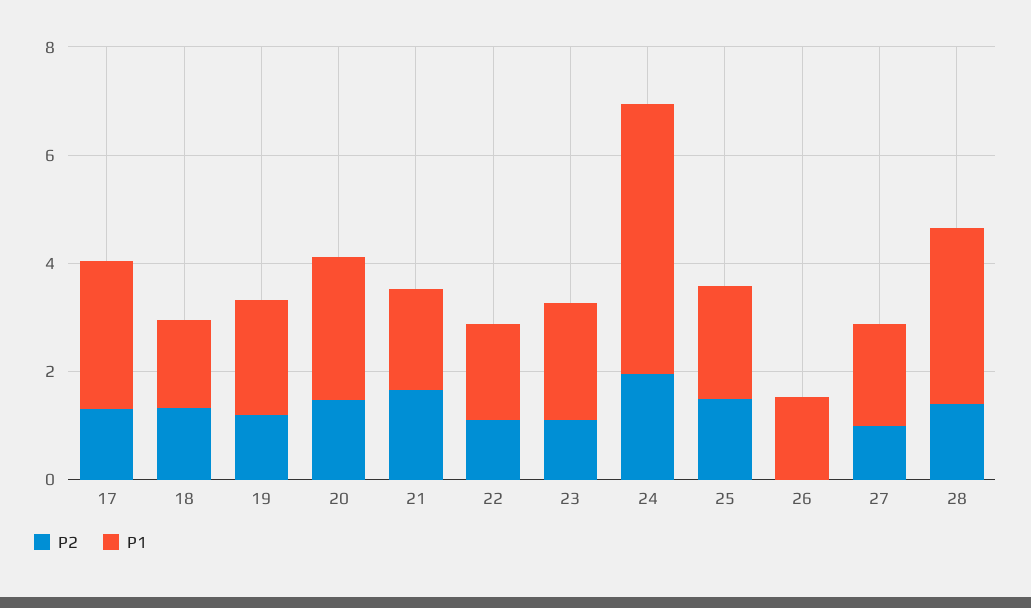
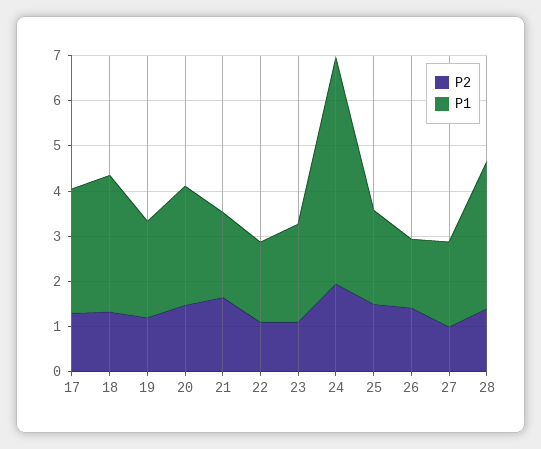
  {
    "P2": {
      "17": 1.4,
      "18": 1.4,
      "19": 1.2,
      "20": 1.4,
      "21": 1.6,
      "22": 1.2,
      "23": 1.2,
      "24": 2,
      "25": 1.6,
-     "26": 0,
+     "26": 1.4,
      "27": 1,
      "28": 1.4
    },
    "P1": {
      "17": 2.8,
-     "18": 1.5,
+     "18": 3,
      "19": 2.2,
      "20": 2.6,
      "21": 1.8,
      "22": 1.8,
      "23": 2.2,
      "24": 5,
      "25": 2,
      "26": 1.6,
      "27": 1.8,
      "28": 3.2
    }
  }

